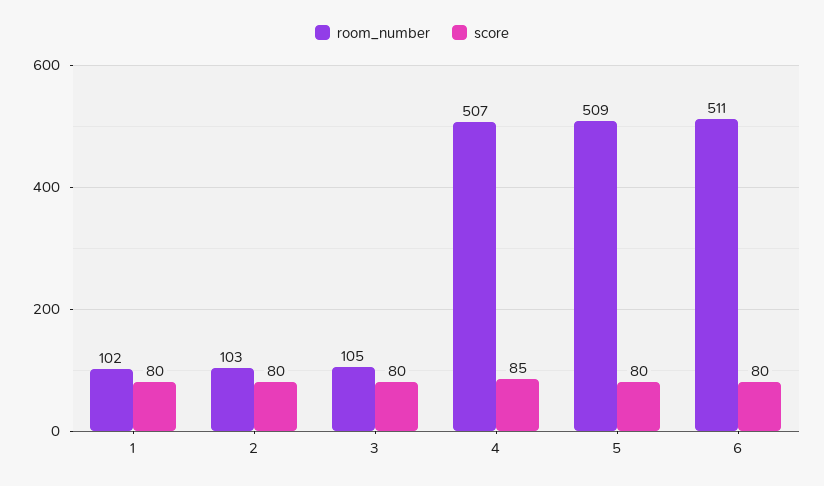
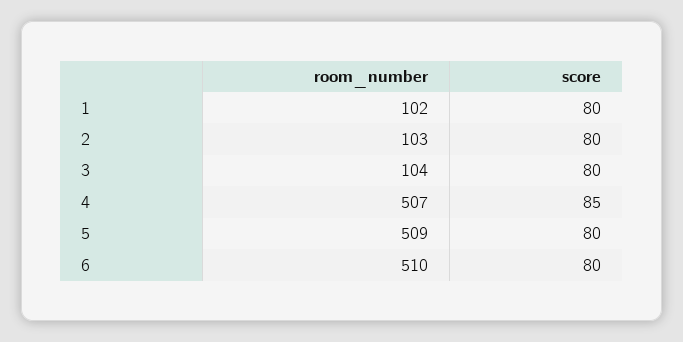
  {
    "room_number": {
      "1": 102,
      "2": 103,
-     "3": 105,
+     "3": 104,
      "4": 507,
      "5": 509,
-     "6": 511
+     "6": 510
    },
    "score": {
      "1": 80,
      "2": 80,
      "3": 80,
      "4": 85,
      "5": 80,
      "6": 80
    }
  }

